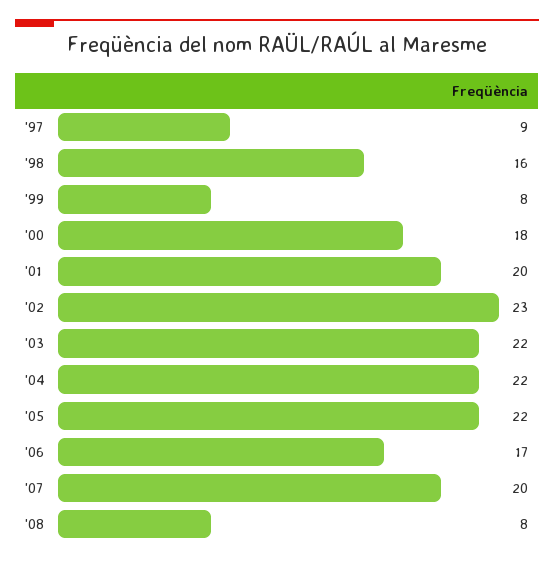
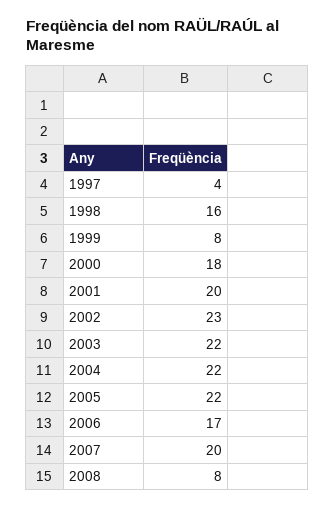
  {
-   "'97": 9,
+   "'97": 4,
    "'98": 16,
    "'99": 8,
    "'00": 18,
    "'01": 20,
    "'02": 23,
    "'03": 22,
    "'04": 22,
    "'05": 22,
    "'06": 17,
    "'07": 20,
    "'08": 8
  }

